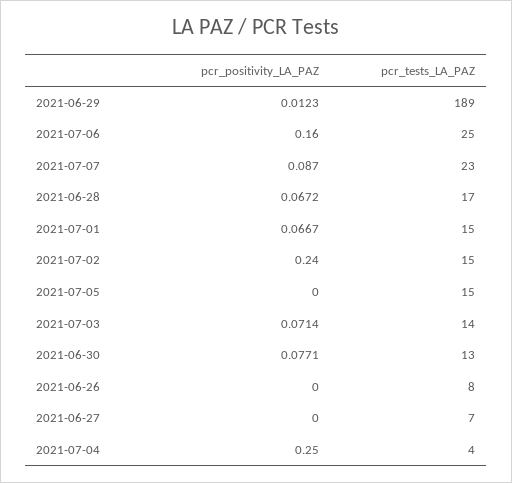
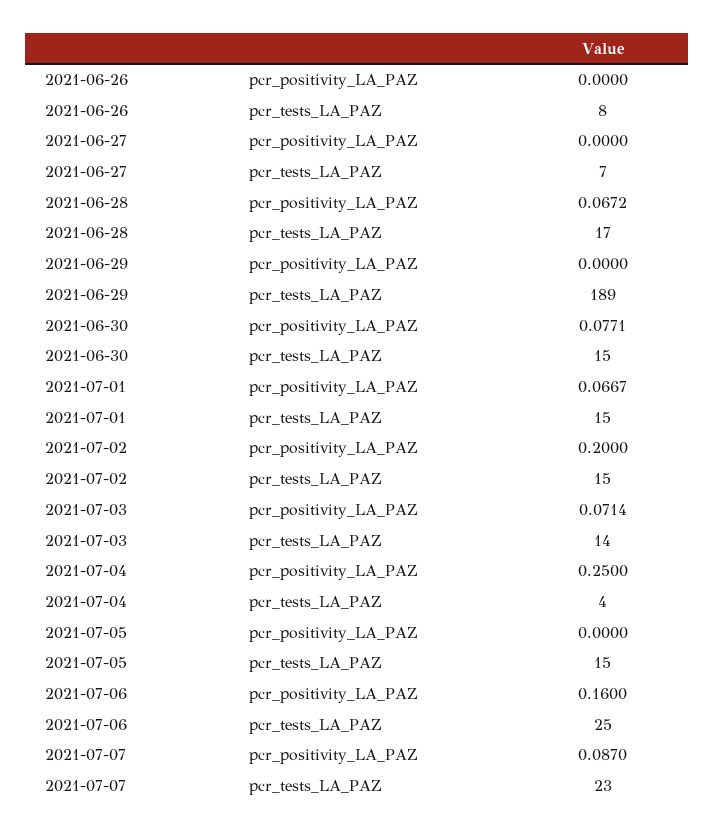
  {
    "pcr_positivity_LA_PAZ": {
-     "2021-06-29": 0.0123,
+     "2021-06-29": 0,
      "2021-07-06": 0.16,
      "2021-07-07": 0.087,
      "2021-06-28": 0.0672,
      "2021-07-01": 0.0667,
-     "2021-07-02": 0.24,
+     "2021-07-02": 0.2,
      "2021-07-05": 0,
      "2021-07-03": 0.0714,
      "2021-06-30": 0.0771,
      "2021-06-26": 0,
      "2021-06-27": 0,
      "2021-07-04": 0.25
    },
    "pcr_tests_LA_PAZ": {
      "2021-06-29": 189,
      "2021-07-06": 25,
      "2021-07-07": 23,
      "2021-06-28": 17,
      "2021-07-01": 15,
      "2021-07-02": 15,
      "2021-07-05": 15,
      "2021-07-03": 14,
-     "2021-06-30": 13,
+     "2021-06-30": 15,
      "2021-06-26": 8,
      "2021-06-27": 7,
      "2021-07-04": 4
    }
  }

